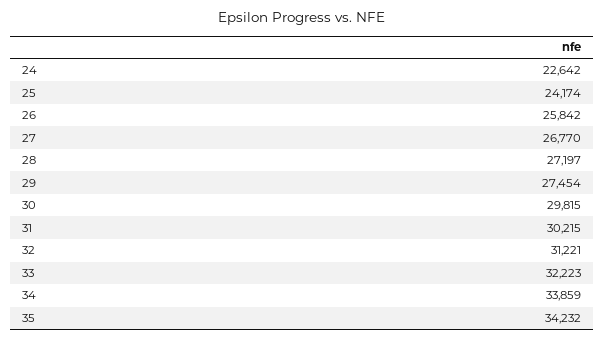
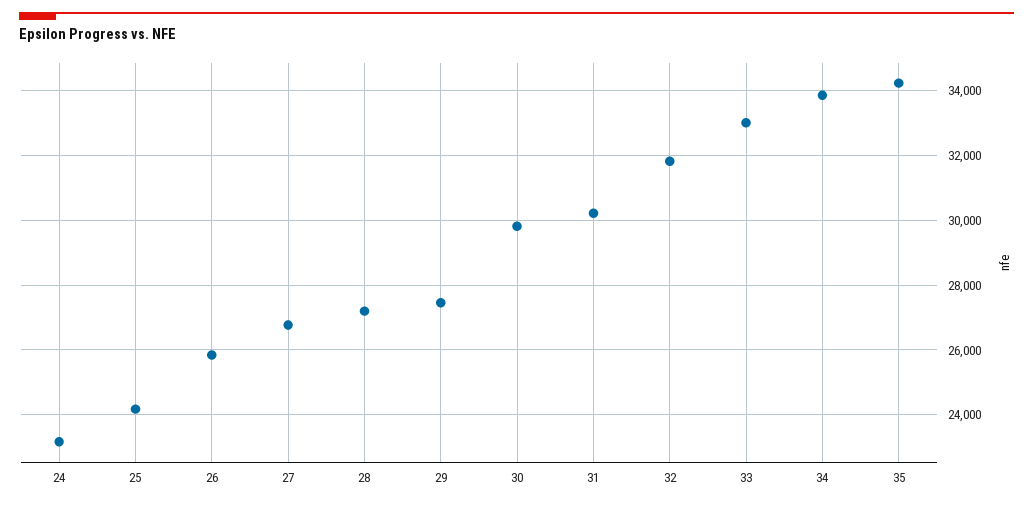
  {
-   "24": 22642,
+   "24": 23200,
    "25": 24174,
    "26": 25842,
    "27": 26770,
    "28": 27197,
    "29": 27454,
    "30": 29815,
    "31": 30215,
-   "32": 31221,
+   "32": 31800,
-   "33": 32223,
+   "33": 33000,
    "34": 33859,
    "35": 34232
  }

